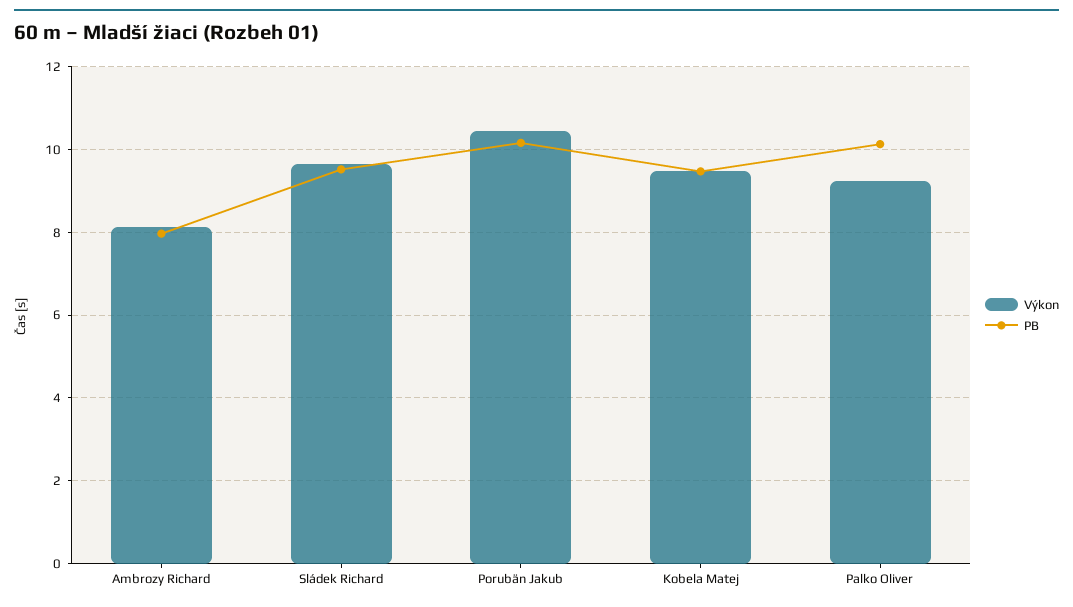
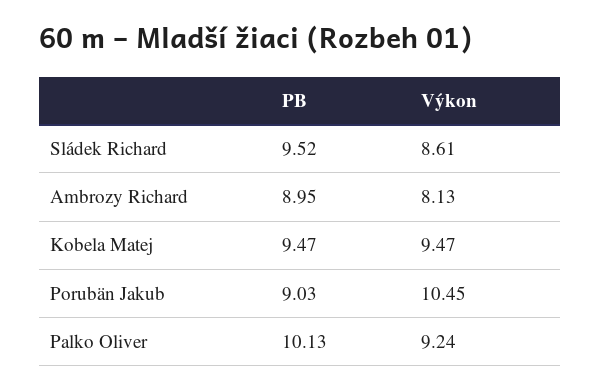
  {
    "Výkon": {
      "Ambrozy Richard": 8.13,
-     "Sládek Richard": 9.6,
+     "Sládek Richard": 8.61,
      "Porubän Jakub": 10.45,
      "Kobela Matej": 9.47,
      "Palko Oliver": 9.24
    },
    "PB": {
-     "Ambrozy Richard": 8,
+     "Ambrozy Richard": 8.95,
      "Sládek Richard": 9.52,
-     "Porubän Jakub": 10.2,
+     "Porubän Jakub": 9.03,
      "Kobela Matej": 9.47,
      "Palko Oliver": 10.13
    }
  }

